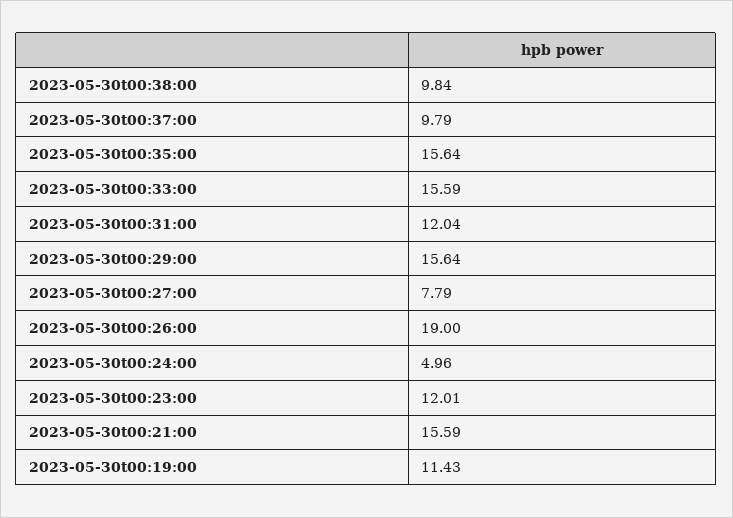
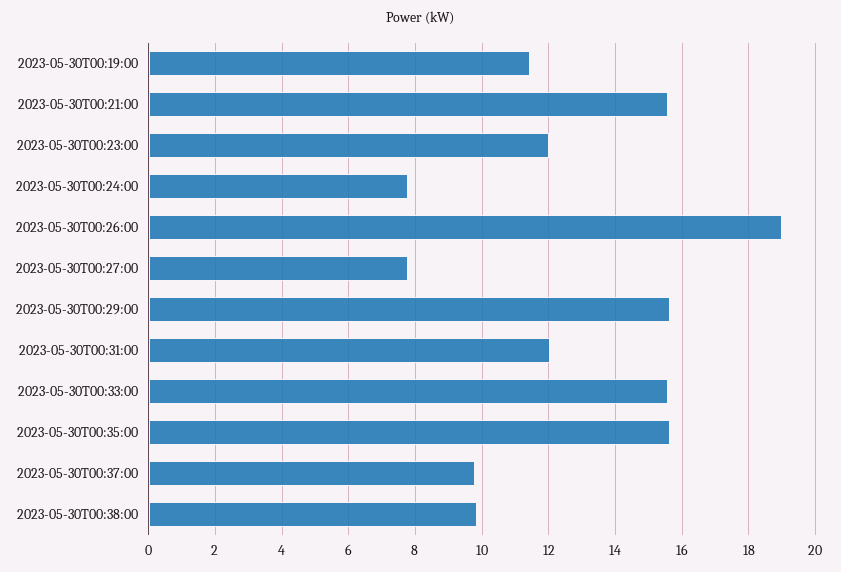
  {
    "2023-05-30t00:38:00": 9.84,
    "2023-05-30t00:37:00": 9.79,
    "2023-05-30t00:35:00": 15.64,
    "2023-05-30t00:33:00": 15.59,
    "2023-05-30t00:31:00": 12.04,
    "2023-05-30t00:29:00": 15.64,
    "2023-05-30t00:27:00": 7.79,
    "2023-05-30t00:26:00": 19,
-   "2023-05-30t00:24:00": 4.96,
+   "2023-05-30t00:24:00": 7.8,
    "2023-05-30t00:23:00": 12.01,
    "2023-05-30t00:21:00": 15.59,
    "2023-05-30t00:19:00": 11.43
  }

